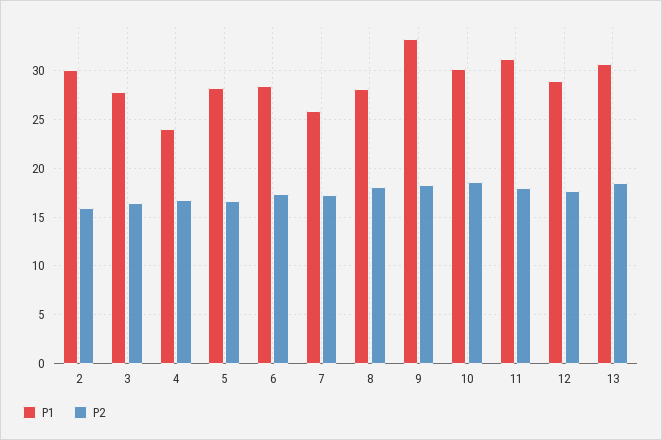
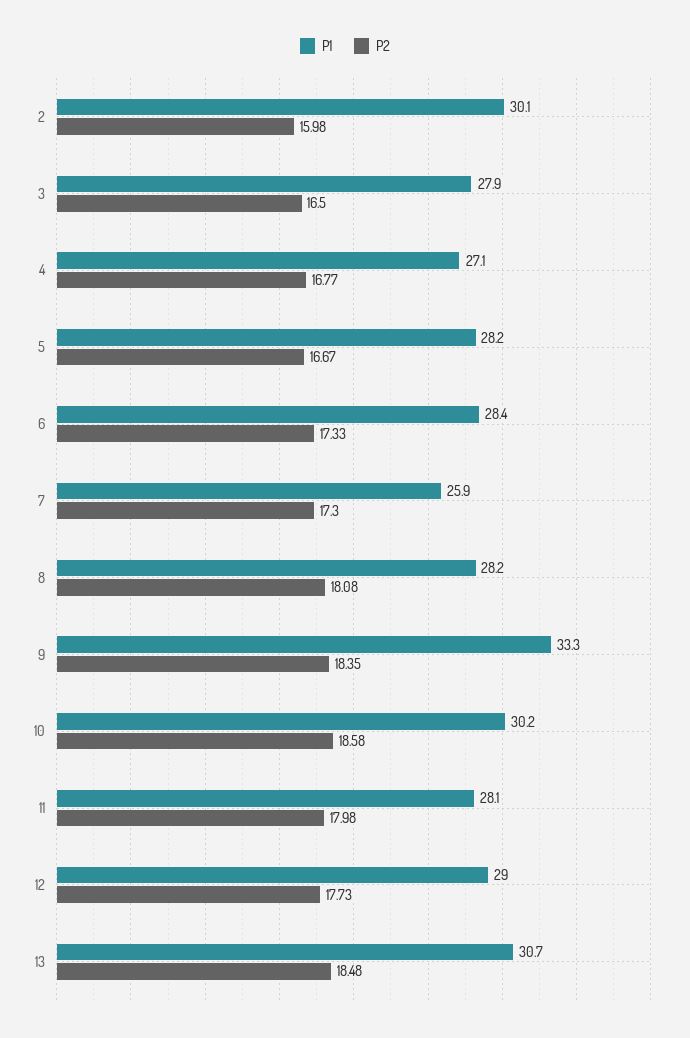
  {
    "P1": {
      "2": 30.1,
      "3": 27.9,
-     "4": 24,
+     "4": 27.1,
      "5": 28.2,
      "6": 28.4,
      "7": 25.9,
      "8": 28.2,
      "9": 33.3,
      "10": 30.2,
-     "11": 31,
+     "11": 28.1,
      "12": 29,
      "13": 30.7
    },
    "P2": {
      "2": 15.98,
      "3": 16.5,
      "4": 16.77,
      "5": 16.67,
      "6": 17.33,
      "7": 17.3,
      "8": 18.08,
      "9": 18.35,
      "10": 18.58,
      "11": 17.98,
      "12": 17.73,
      "13": 18.48
    }
  }

